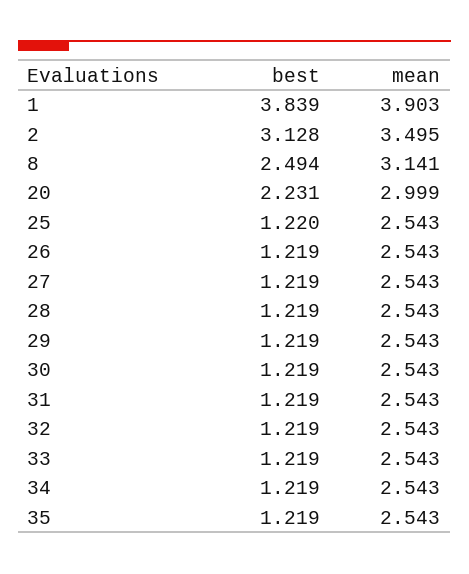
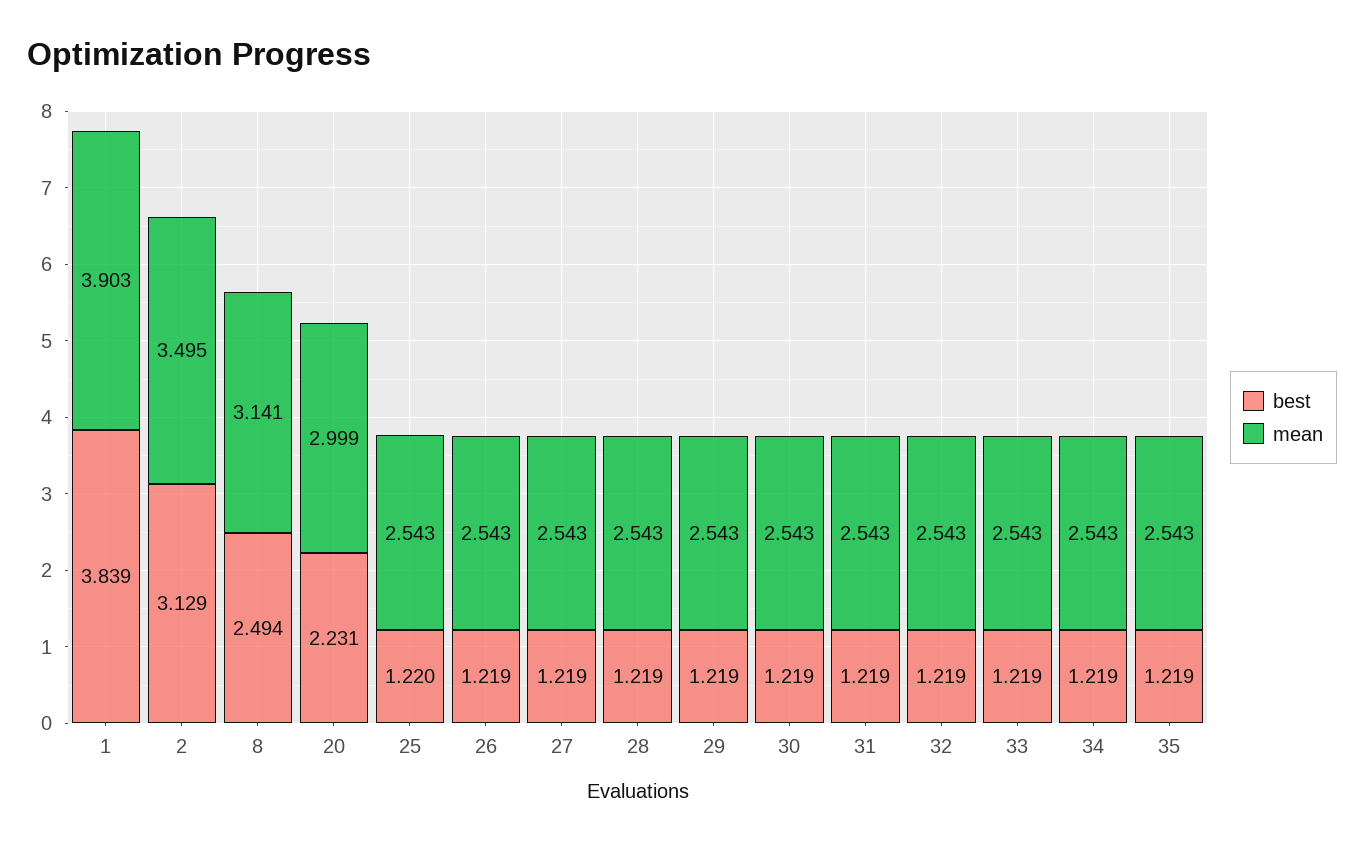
  {
    "best": {
      "1": 3.839,
-     "2": 3.128,
+     "2": 3.129,
      "8": 2.494,
      "20": 2.231,
      "25": 1.22,
      "26": 1.219,
      "27": 1.219,
      "28": 1.219,
      "29": 1.219,
      "30": 1.219,
      "31": 1.219,
      "32": 1.219,
      "33": 1.219,
      "34": 1.219,
      "35": 1.219
    },
    "mean": {
      "1": 3.903,
      "2": 3.495,
      "8": 3.141,
      "20": 2.999,
      "25": 2.543,
      "26": 2.543,
      "27": 2.543,
      "28": 2.543,
      "29": 2.543,
      "30": 2.543,
      "31": 2.543,
      "32": 2.543,
      "33": 2.543,
      "34": 2.543,
      "35": 2.543
    }
  }

